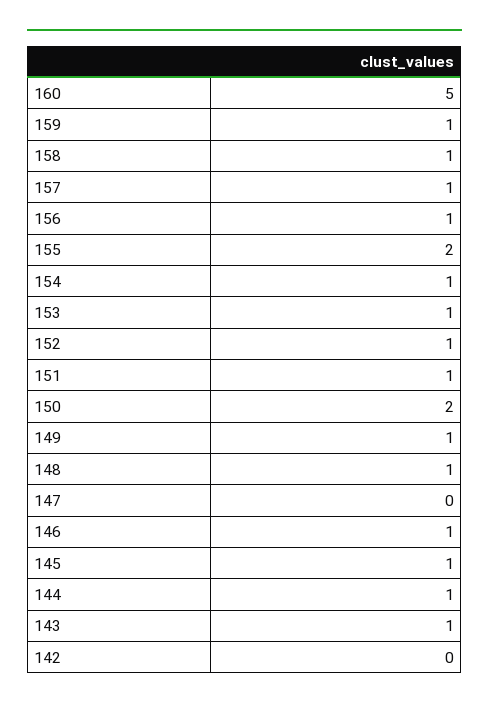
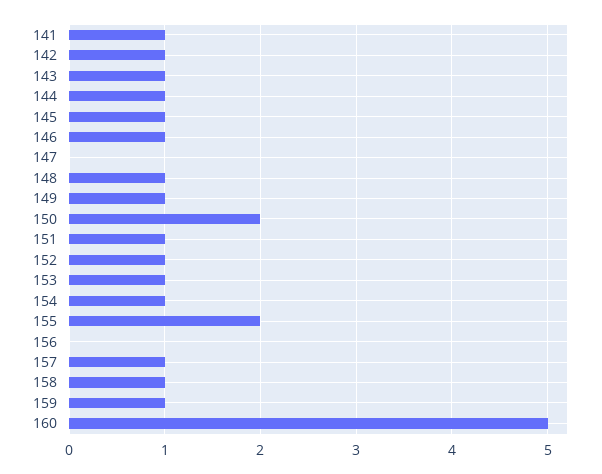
  {
    "160": 5,
    "159": 1,
    "158": 1,
    "157": 1,
-   "156": 1,
+   "156": 0,
    "155": 2,
    "154": 1,
    "153": 1,
    "152": 1,
    "151": 1,
    "150": 2,
    "149": 1,
    "148": 1,
    "147": 0,
    "146": 1,
    "145": 1,
    "144": 1,
    "143": 1,
-   "142": 0
+   "142": 1,
+   "141": 1
  }

